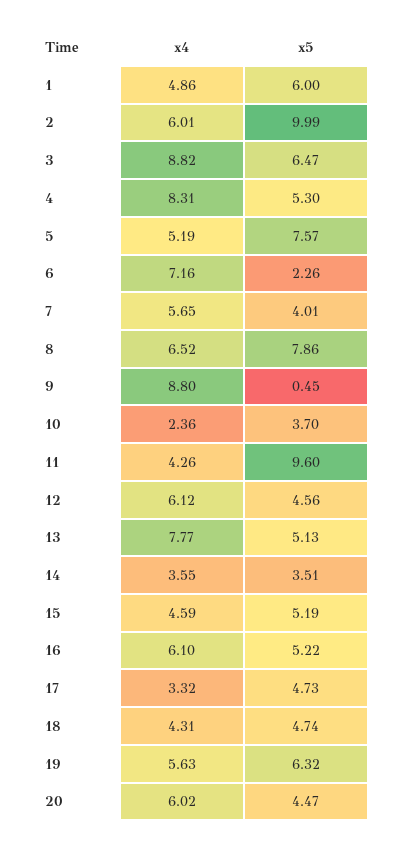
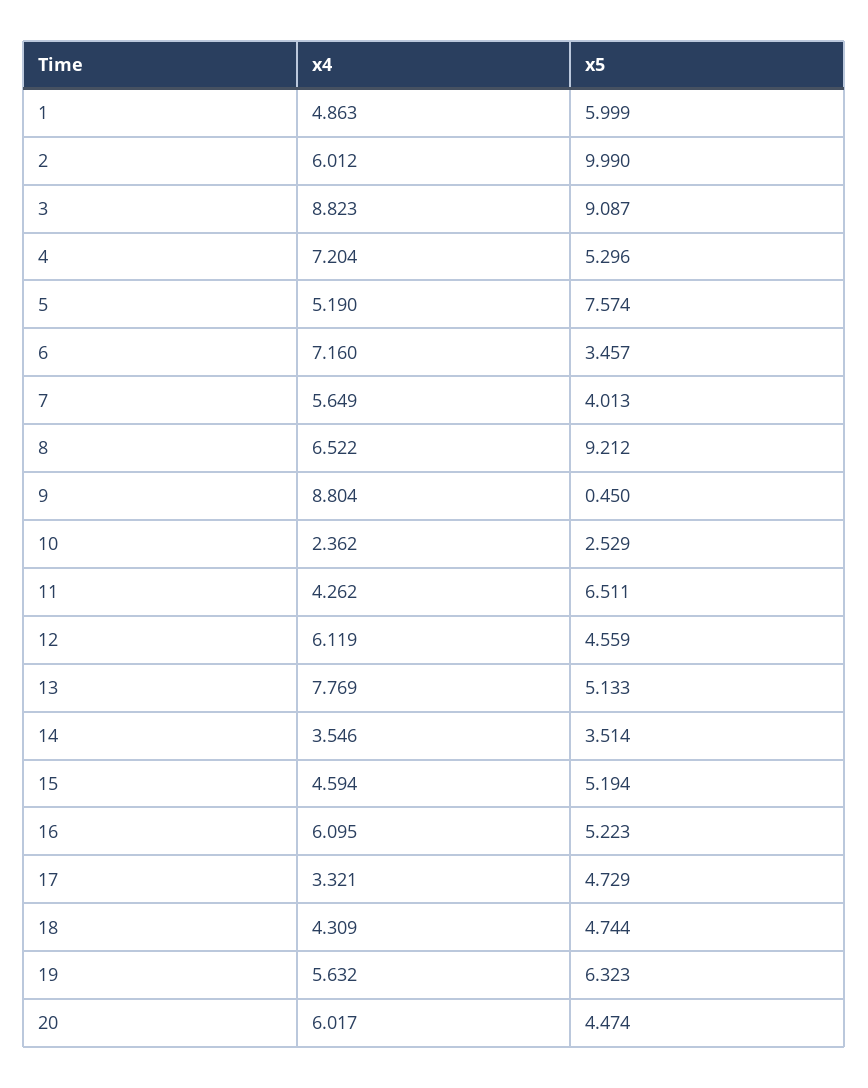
  {
    "x4": {
      "1": 4.863,
      "2": 6.012,
      "3": 8.823,
-     "4": 8.31,
+     "4": 7.204,
      "5": 5.19,
      "6": 7.16,
      "7": 5.649,
      "8": 6.522,
      "9": 8.804,
      "10": 2.362,
      "11": 4.262,
      "12": 6.119,
      "13": 7.769,
      "14": 3.546,
      "15": 4.594,
      "16": 6.095,
      "17": 3.321,
      "18": 4.309,
      "19": 5.632,
      "20": 6.017
    },
    "x5": {
      "1": 5.999,
      "2": 9.99,
-     "3": 6.47,
+     "3": 9.087,
      "4": 5.296,
      "5": 7.574,
-     "6": 2.26,
+     "6": 3.457,
      "7": 4.013,
-     "8": 7.86,
+     "8": 9.212,
      "9": 0.45,
-     "10": 3.7,
+     "10": 2.529,
-     "11": 9.6,
+     "11": 6.511,
      "12": 4.559,
      "13": 5.133,
      "14": 3.514,
      "15": 5.194,
      "16": 5.223,
      "17": 4.729,
      "18": 4.744,
      "19": 6.323,
      "20": 4.474
    }
  }

